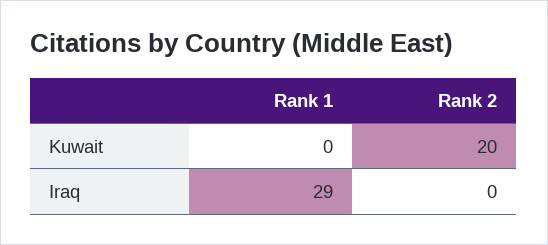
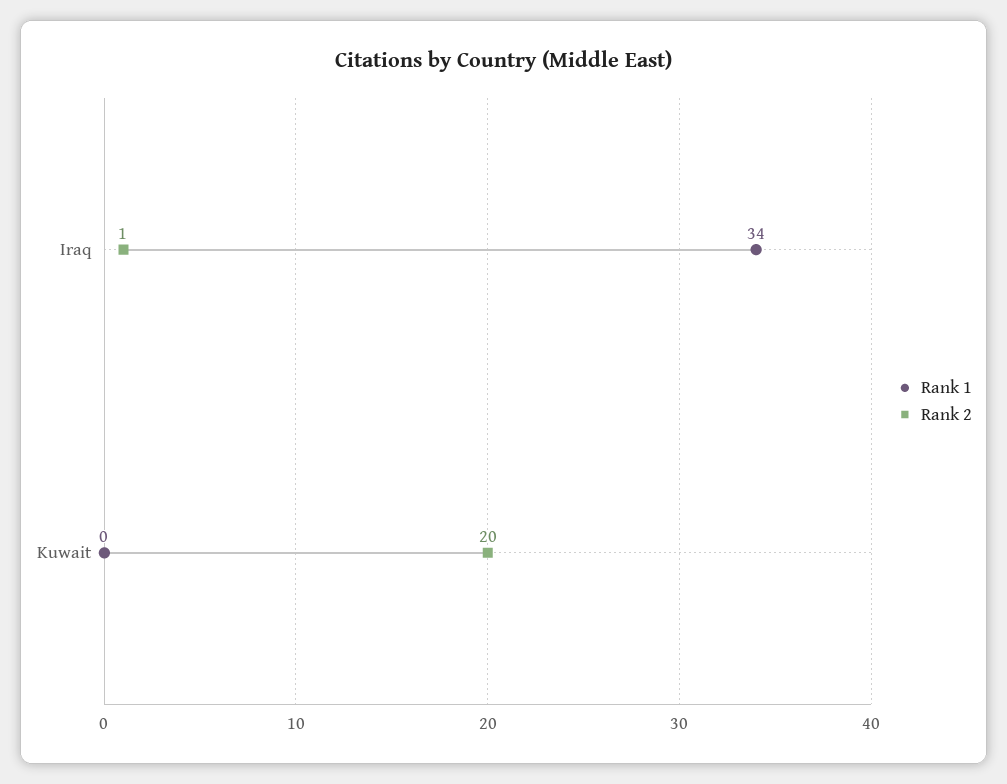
  {
    "Rank 1": {
      "Kuwait": 0,
-     "Iraq": 29
+     "Iraq": 34
    },
    "Rank 2": {
      "Kuwait": 20,
-     "Iraq": 0
+     "Iraq": 1
    }
  }

